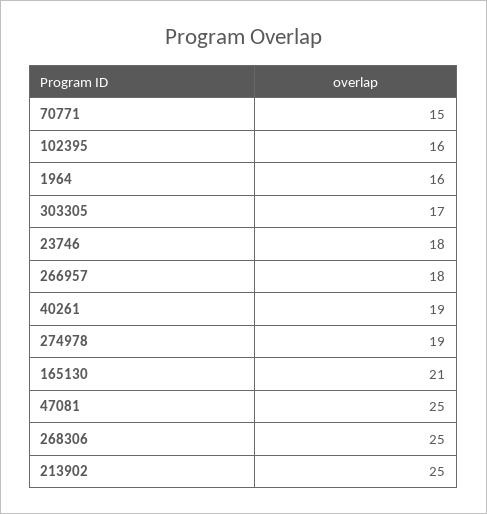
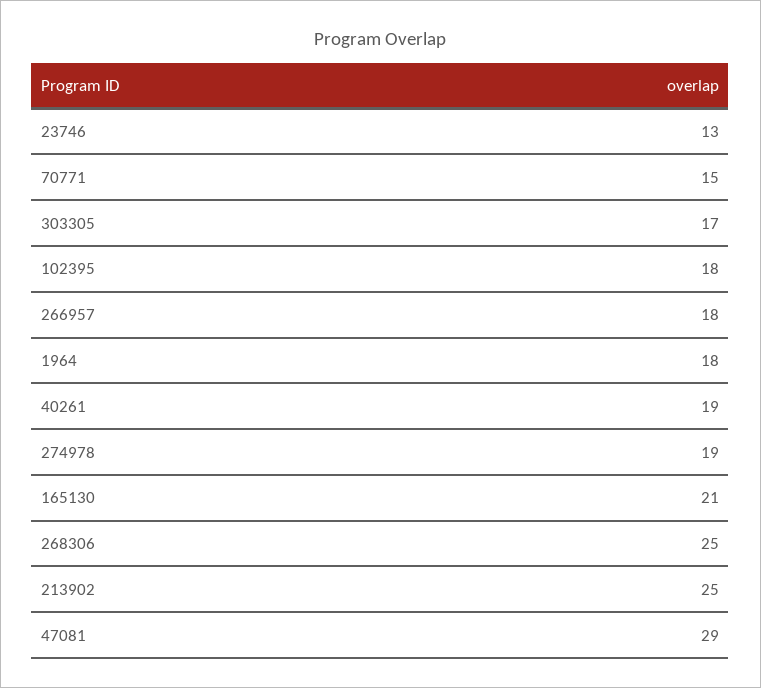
  {
    "70771": 15,
-   "102395": 16,
+   "102395": 18,
-   "1964": 16,
+   "1964": 18,
    "303305": 17,
-   "23746": 18,
+   "23746": 13,
    "266957": 18,
    "40261": 19,
    "274978": 19,
    "165130": 21,
-   "47081": 25,
+   "47081": 29,
    "268306": 25,
    "213902": 25
  }

